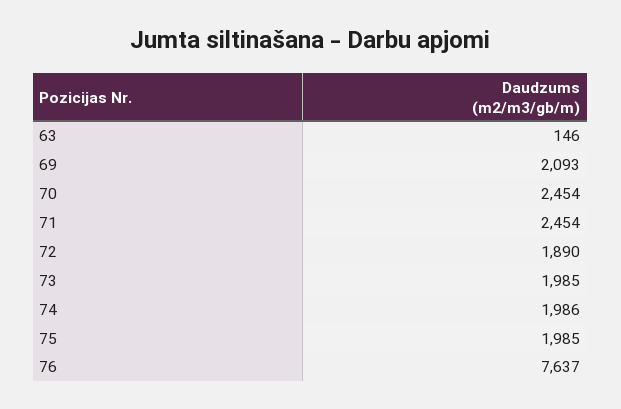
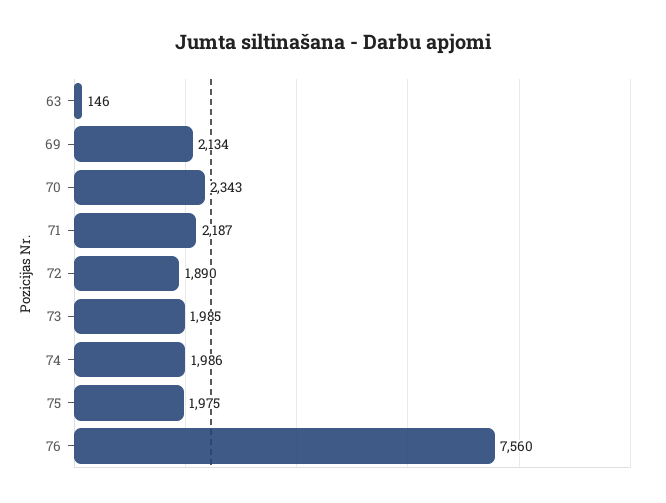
  {
    "63": 146,
-   "69": 2093,
+   "69": 2134,
-   "70": 2454,
+   "70": 2343,
-   "71": 2454,
+   "71": 2187,
    "72": 1890,
    "73": 1985,
    "74": 1986,
-   "75": 1985,
+   "75": 1975,
-   "76": 7637
+   "76": 7560
  }

